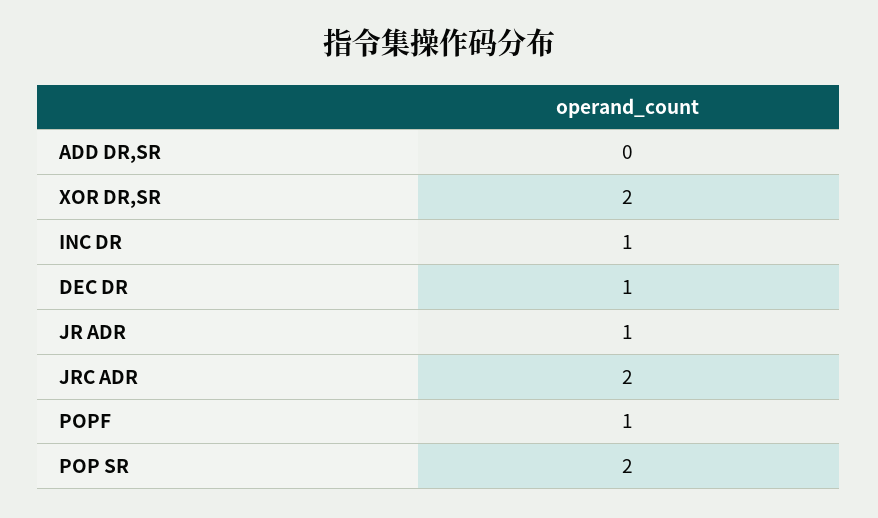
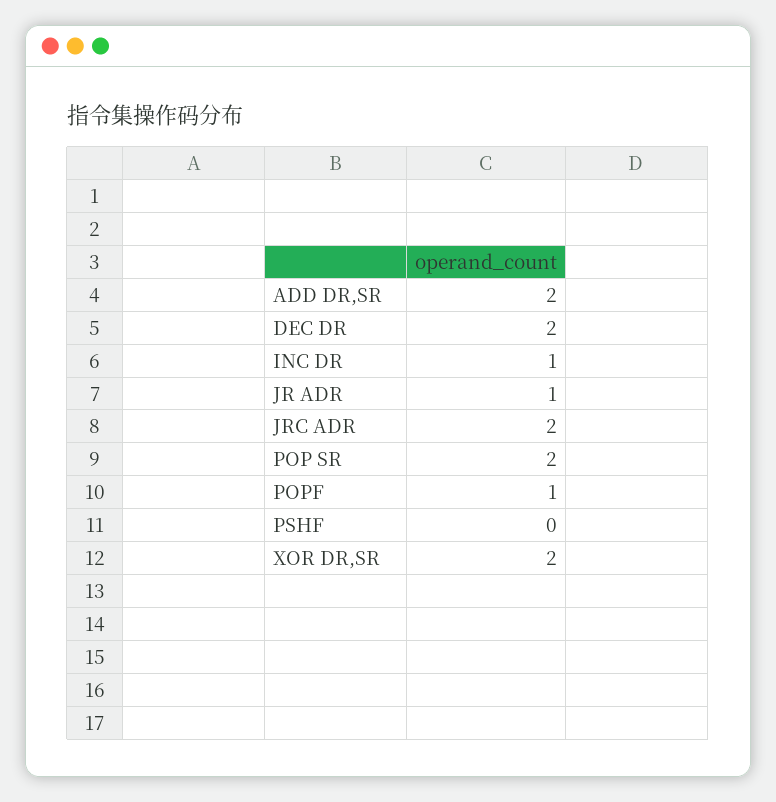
  {
-   "ADD DR,SR": 0,
+   "ADD DR,SR": 2,
    "XOR DR,SR": 2,
    "INC DR": 1,
-   "DEC DR": 1,
+   "DEC DR": 2,
    "JR ADR": 1,
    "JRC ADR": 2,
    "POPF": 1,
-   "POP SR": 2
+   "POP SR": 2,
+   "PSHF": 0
  }

